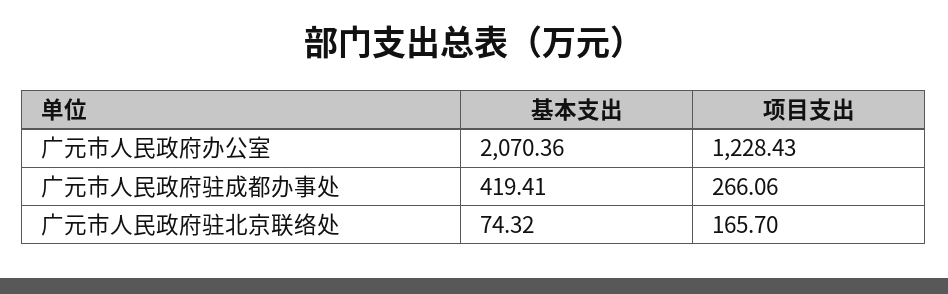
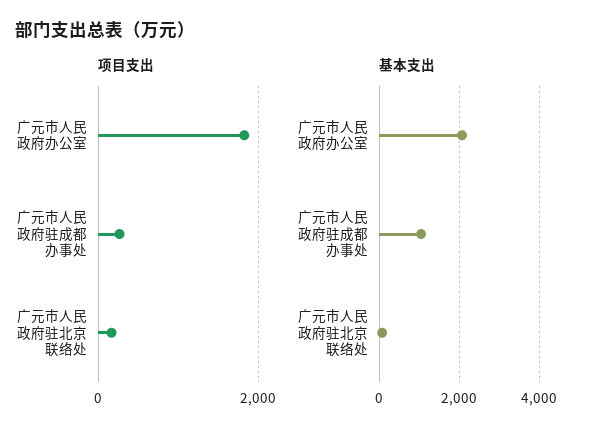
  {
    "基本支出": {
      "广元市人民政府办公室": 2070.36,
-     "广元市人民政府驻成都办事处": 419.41,
+     "广元市人民政府驻成都办事处": 1000,
      "广元市人民政府驻北京联络处": 74.32
    },
    "项目支出": {
-     "广元市人民政府办公室": 1228.43,
+     "广元市人民政府办公室": 1800,
      "广元市人民政府驻成都办事处": 266.06,
      "广元市人民政府驻北京联络处": 165.7
    }
  }

